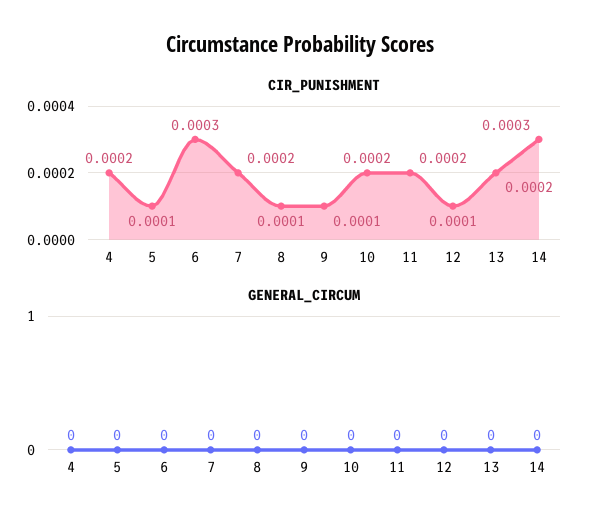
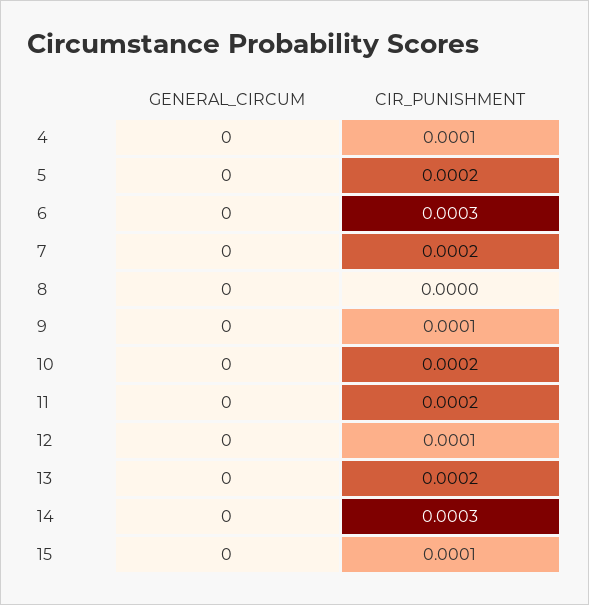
  {
    "CIR_PUNISHMENT": {
-     "4": 0.0002,
+     "4": 0.0001,
-     "5": 0.0001,
+     "5": 0.0002,
      "6": 0.0003,
      "7": 0.0002,
-     "8": 0.0001,
+     "8": 0,
      "9": 0.0001,
      "10": 0.0002,
      "11": 0.0002,
      "12": 0.0001,
      "13": 0.0002,
-     "14": 0.0003
+     "14": 0.0003,
+     "15": 0.0001
    },
    "GENERAL_CIRCUM": {
      "4": 0,
      "5": 0,
      "6": 0,
      "7": 0,
      "8": 0,
      "9": 0,
      "10": 0,
      "11": 0,
      "12": 0,
      "13": 0,
-     "14": 0
+     "14": 0,
+     "15": 0
    }
  }

